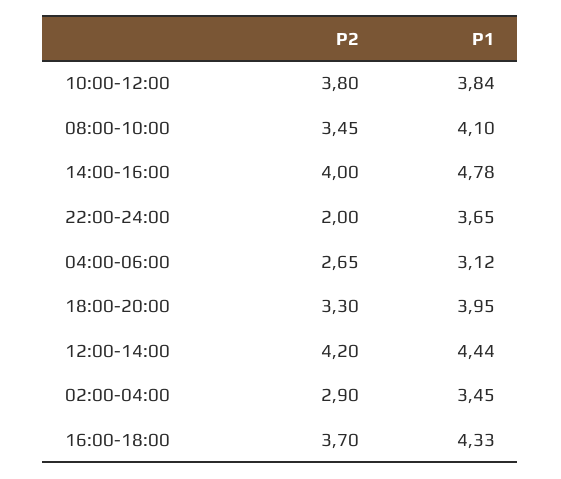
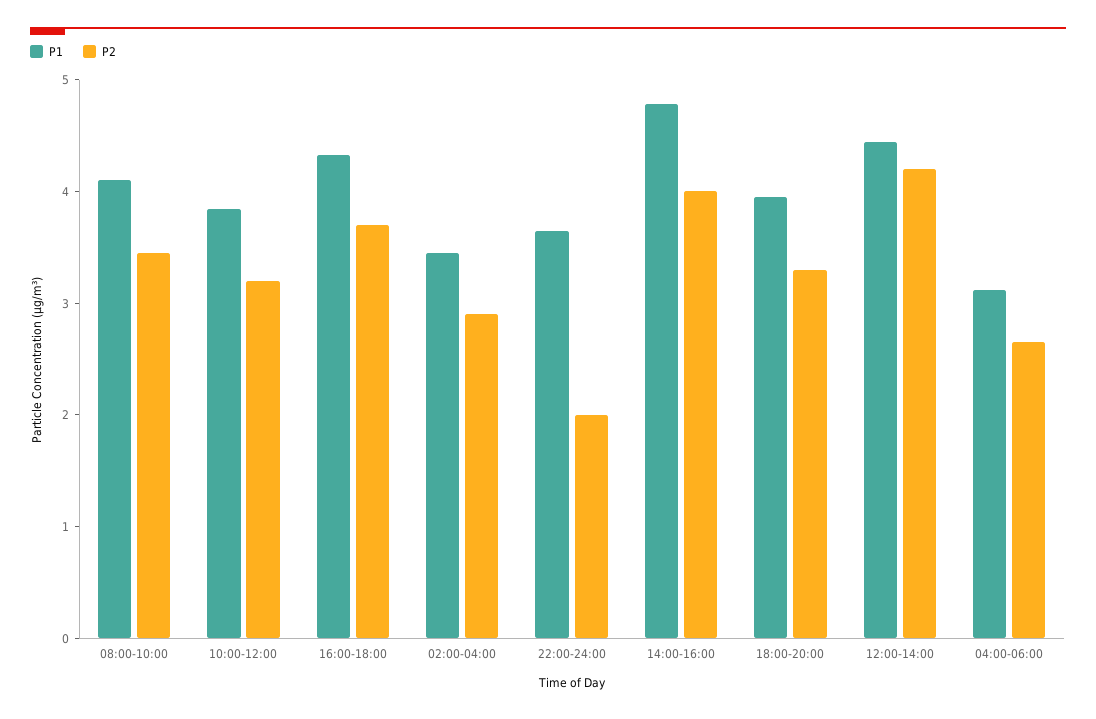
  {
    "P2": {
-     "10:00-12:00": 3.8,
+     "10:00-12:00": 3.2,
      "08:00-10:00": 3.45,
      "14:00-16:00": 4,
      "22:00-24:00": 2,
      "04:00-06:00": 2.65,
      "18:00-20:00": 3.3,
      "12:00-14:00": 4.2,
      "02:00-04:00": 2.9,
      "16:00-18:00": 3.7
    },
    "P1": {
      "10:00-12:00": 3.84,
      "08:00-10:00": 4.1,
      "14:00-16:00": 4.78,
      "22:00-24:00": 3.65,
      "04:00-06:00": 3.12,
      "18:00-20:00": 3.95,
      "12:00-14:00": 4.44,
      "02:00-04:00": 3.45,
      "16:00-18:00": 4.33
    }
  }

